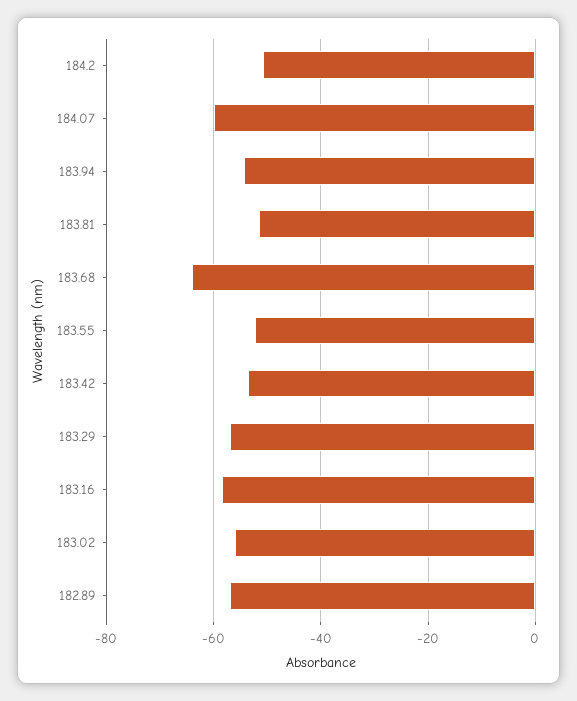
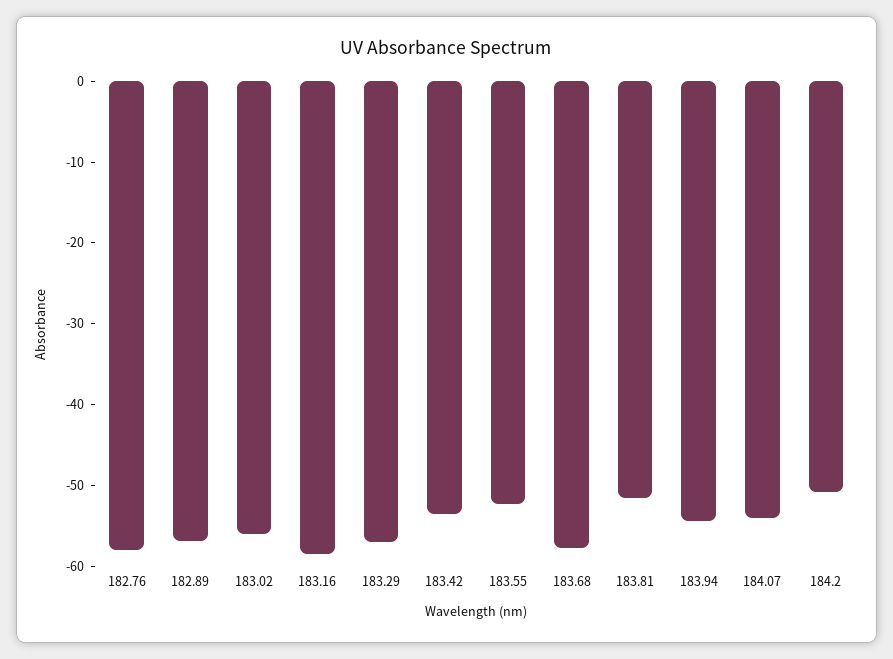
  {
    "184.2": -50,
-   "184.07": -60,
+   "184.07": -54,
    "183.94": -54,
    "183.81": -52,
-   "183.68": -64,
+   "183.68": -58,
    "183.55": -52,
    "183.42": -54,
    "183.29": -58,
    "183.16": -58,
    "183.02": -56,
-   "182.89": -56
+   "182.89": -56,
+   "182.76": -58
  }

